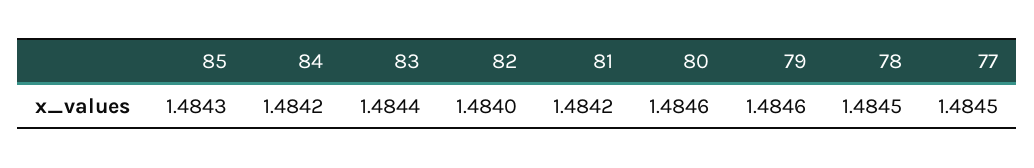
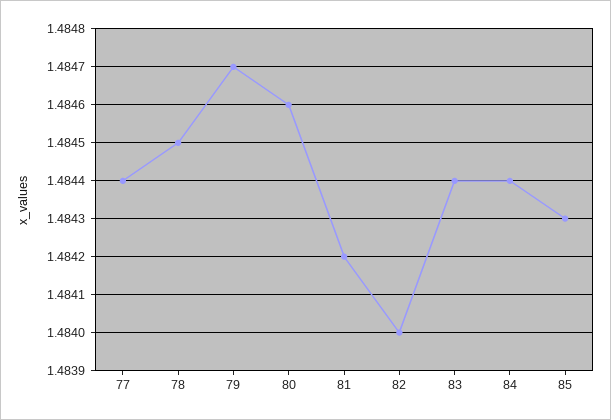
  {
    "85": 1.4843,
-   "84": 1.4842,
+   "84": 1.4844,
    "83": 1.4844,
    "82": 1.484,
    "81": 1.4842,
    "80": 1.4846,
-   "79": 1.4846,
+   "79": 1.4847,
    "78": 1.4845,
-   "77": 1.4845
+   "77": 1.4844
  }

